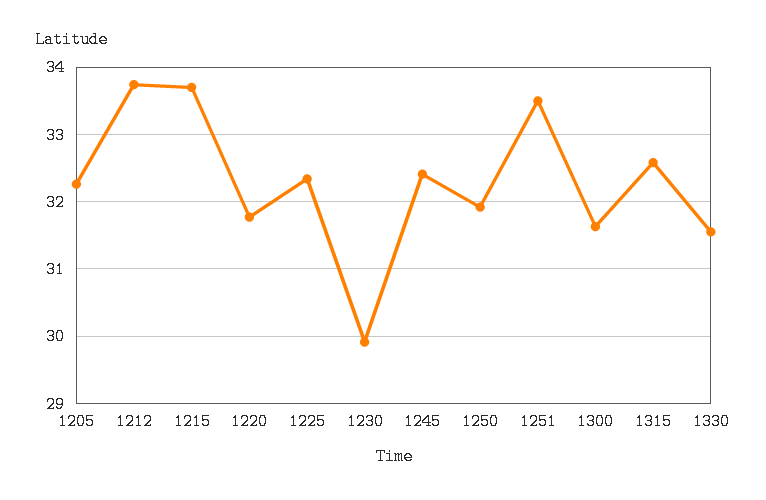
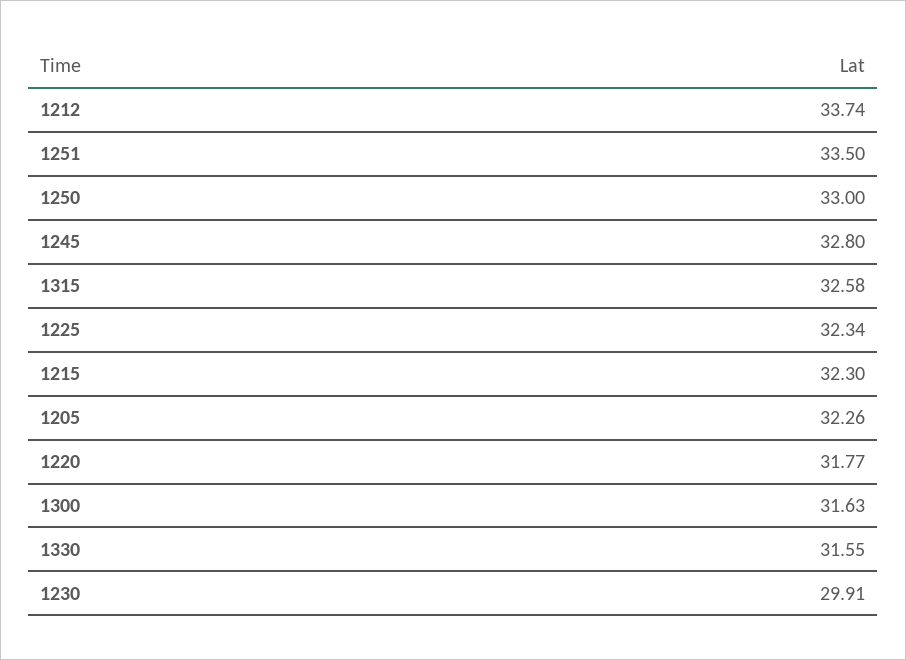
  {
    "1205": 32.26,
    "1212": 33.74,
-   "1215": 33.7,
+   "1215": 32.3,
    "1220": 31.77,
    "1225": 32.34,
    "1230": 29.91,
-   "1245": 32.4,
+   "1245": 32.8,
-   "1250": 31.9,
+   "1250": 33,
    "1251": 33.5,
    "1300": 31.63,
    "1315": 32.58,
    "1330": 31.55
  }

